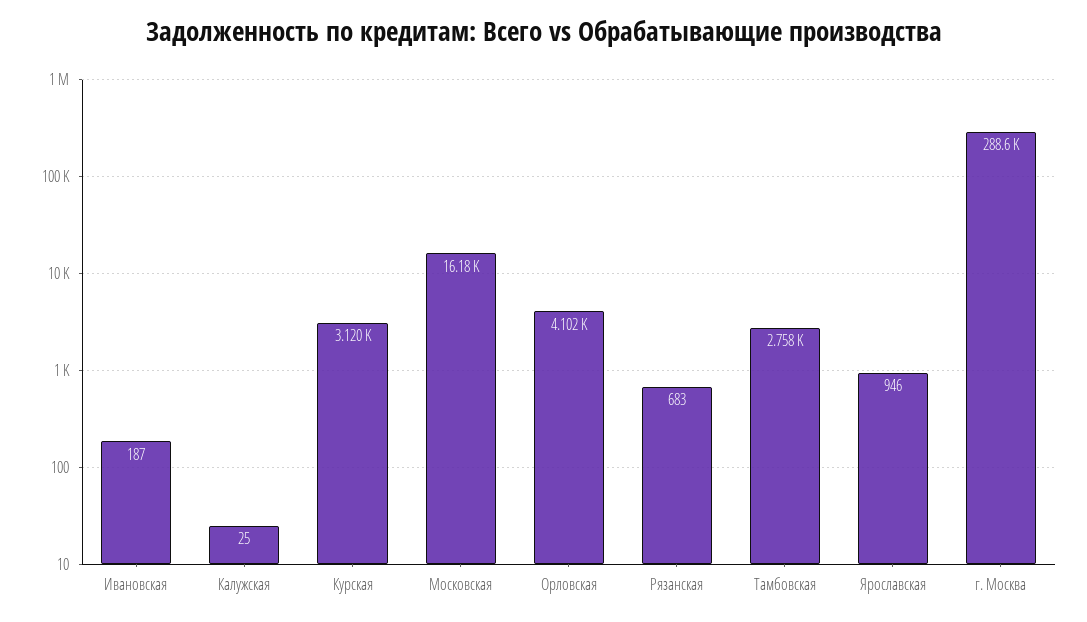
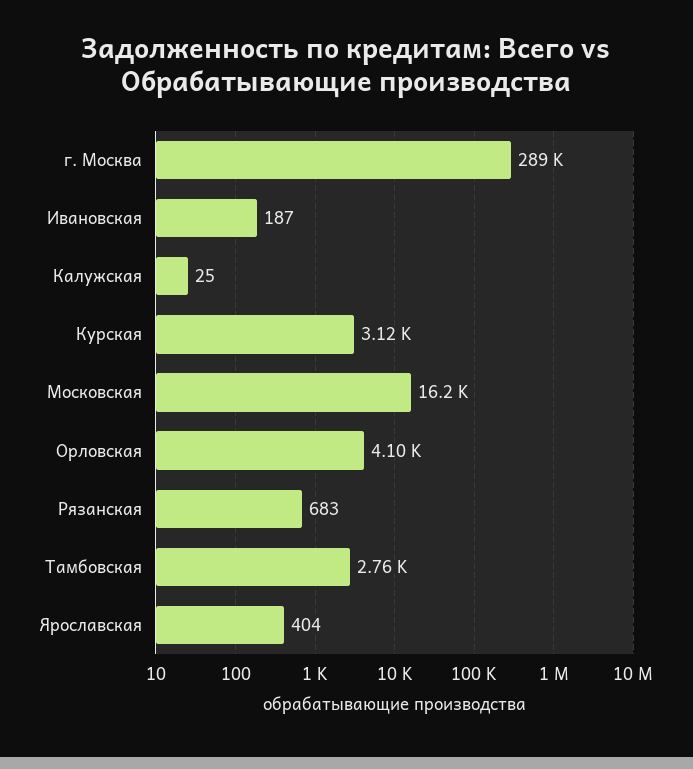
  {
    "Ивановская": 187,
    "Калужская": 25,
    "Курская": 3120,
    "Московская": 16180,
    "Орловская": 4102,
    "Рязанская": 683,
    "Тамбовская": 2758,
-   "Ярославская": 946,
+   "Ярославская": 404,
    "г. Москва": 288600
  }

